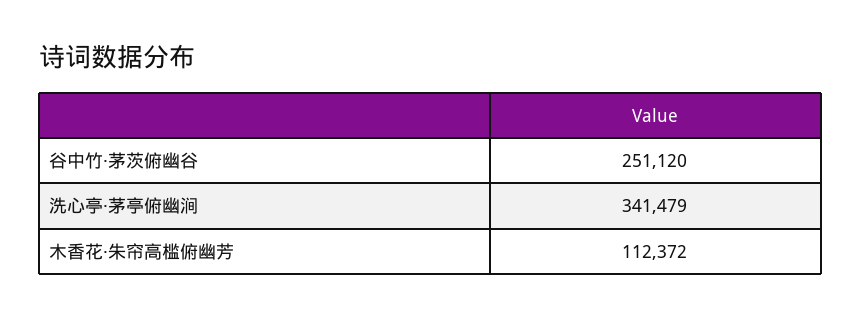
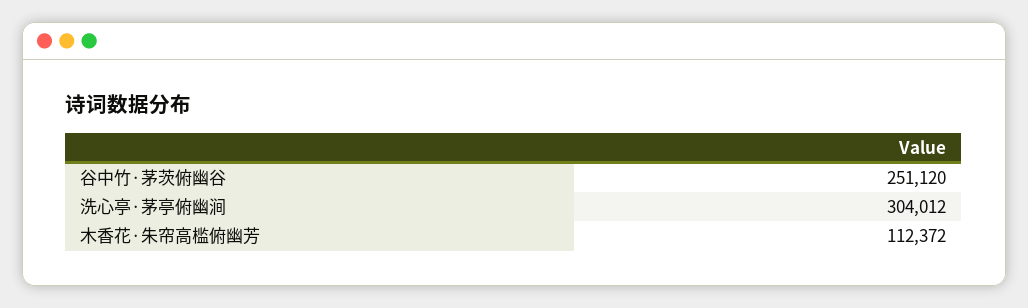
  {
    "谷中竹·茅茨俯幽谷": 251120,
-   "洗心亭·茅亭俯幽涧": 341479,
+   "洗心亭·茅亭俯幽涧": 304012,
    "木香花·朱帘高槛俯幽芳": 112372
  }

